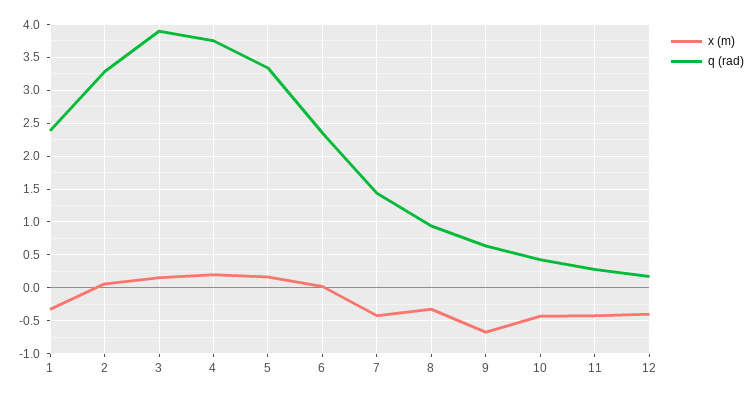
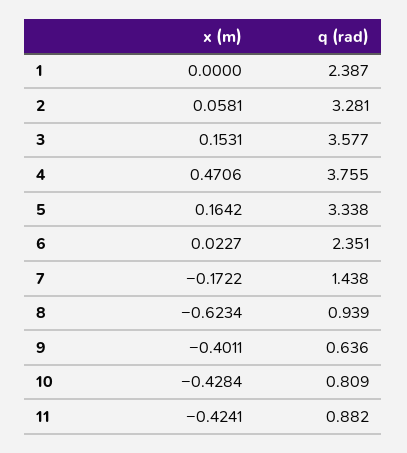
  {
    "x (m)": {
-     "1": -0.3,
+     "1": 0,
      "2": 0.0581,
      "3": 0.1531,
-     "4": 0.2,
+     "4": 0.4706,
      "5": 0.1642,
      "6": 0.0227,
-     "7": -0.4,
+     "7": -0.1722,
-     "8": -0.3,
+     "8": -0.6234,
-     "9": -0.7,
+     "9": -0.4011,
      "10": -0.4284,
-     "11": -0.4241,
+     "11": -0.4241
-     "12": -0.4
    },
    "q (rad)": {
      "1": 2.387,
      "2": 3.281,
-     "3": 3.9,
+     "3": 3.577,
      "4": 3.755,
      "5": 3.338,
      "6": 2.351,
      "7": 1.438,
      "8": 0.939,
      "9": 0.636,
-     "10": 0.4,
+     "10": 0.809,
-     "11": 0.3,
+     "11": 0.882
-     "12": 0.2
    }
  }

